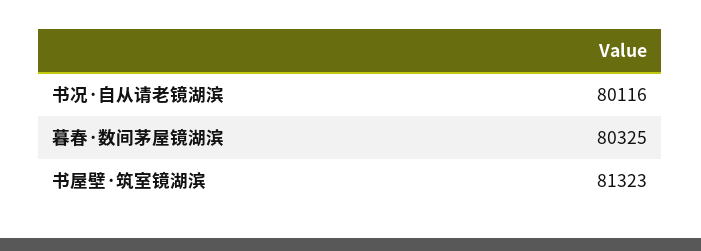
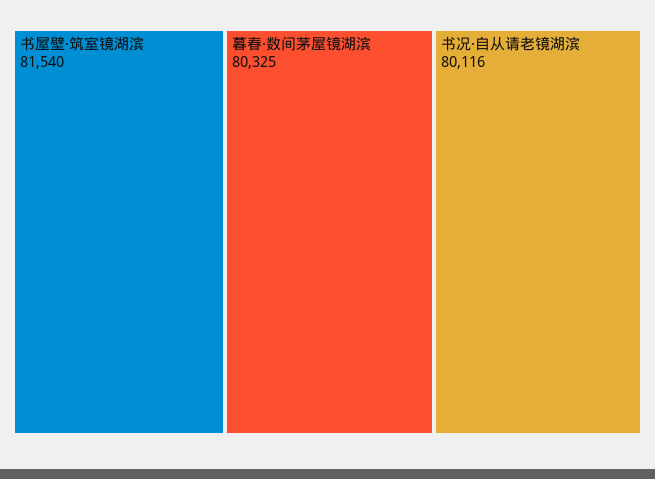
  {
    "书况·自从请老镜湖滨": 80116,
    "暮春·数间茅屋镜湖滨": 80325,
-   "书屋壁·筑室镜湖滨": 81323
+   "书屋壁·筑室镜湖滨": 81540
  }

